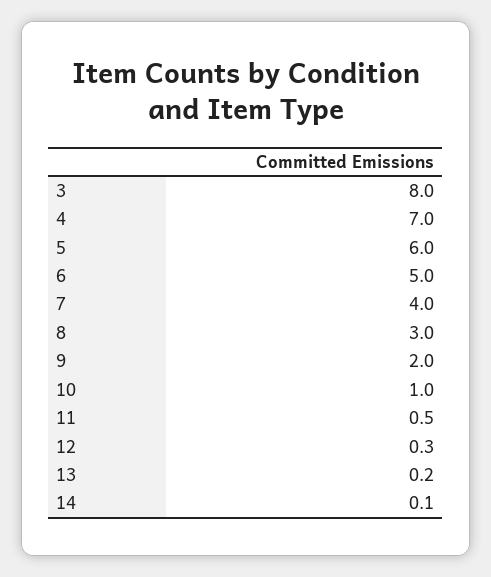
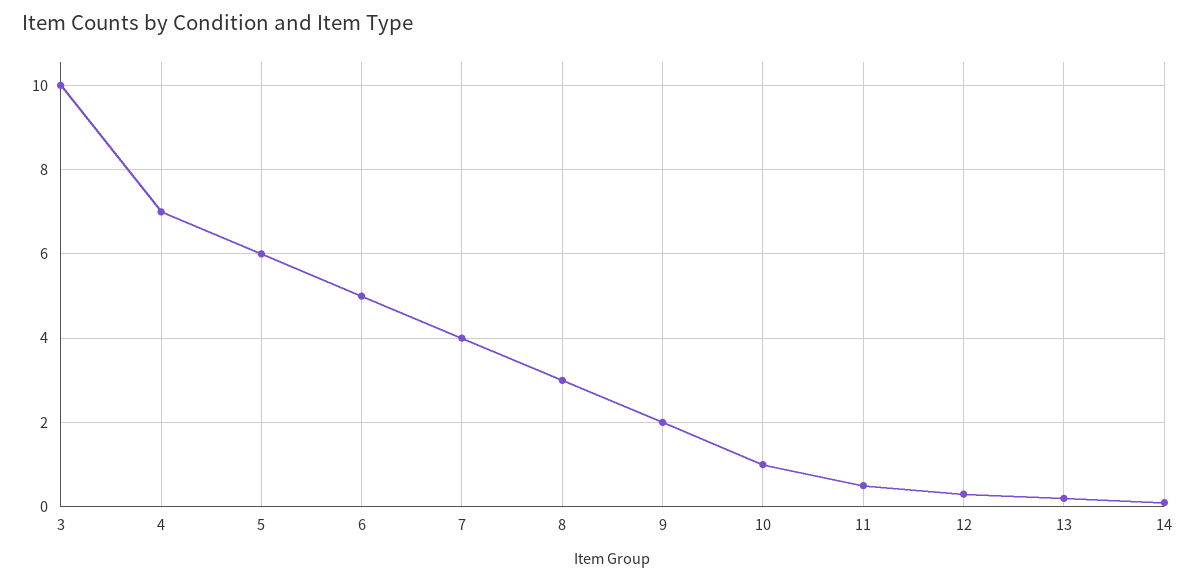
  {
-   "3": 8,
+   "3": 10,
    "4": 7,
    "5": 6,
    "6": 5,
    "7": 4,
    "8": 3,
    "9": 2,
    "10": 1,
    "11": 0.5,
    "12": 0.3,
    "13": 0.2,
    "14": 0.1
  }

